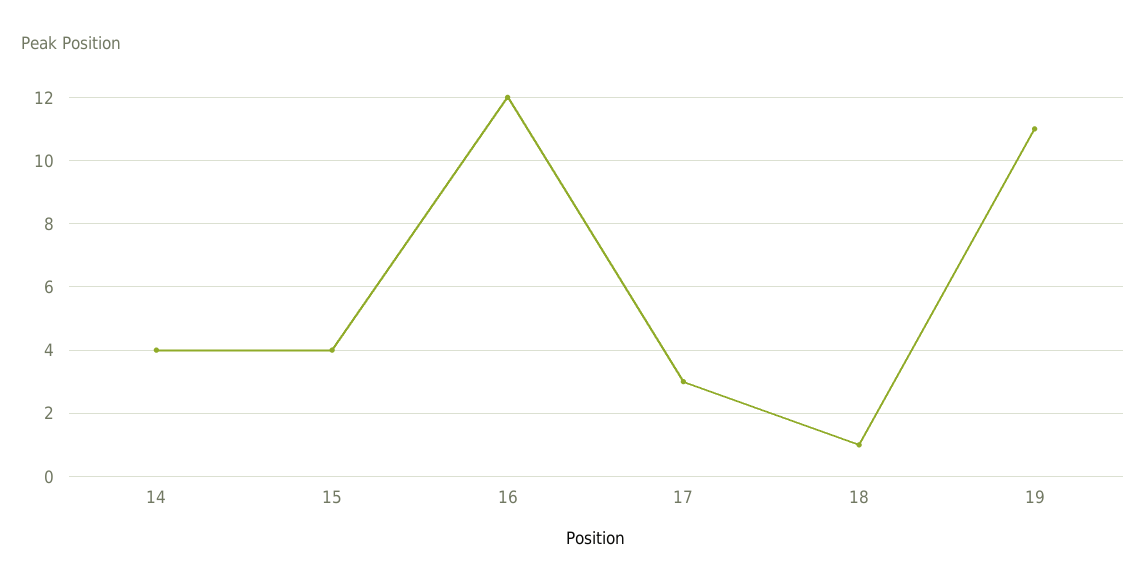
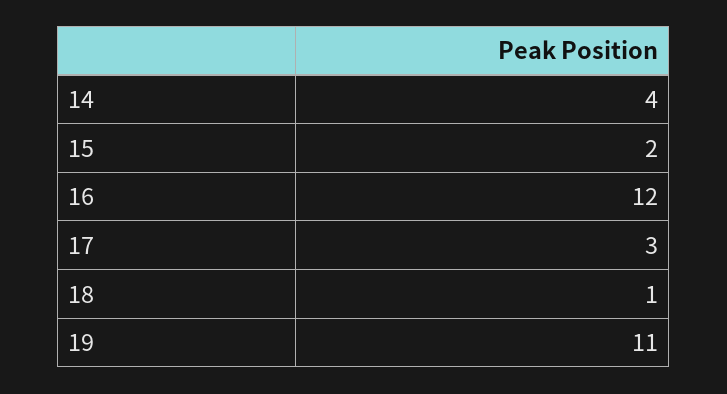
  {
    "14": 4,
-   "15": 4,
+   "15": 2,
    "16": 12,
    "17": 3,
    "18": 1,
    "19": 11
  }

